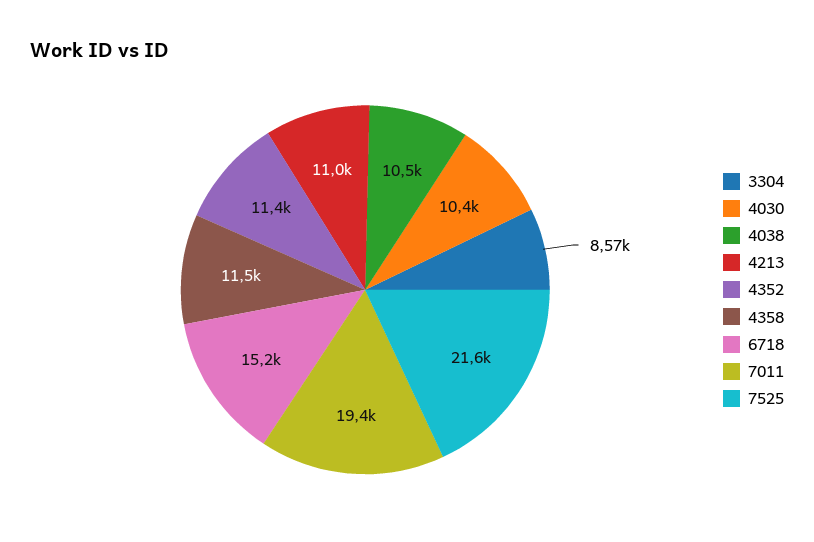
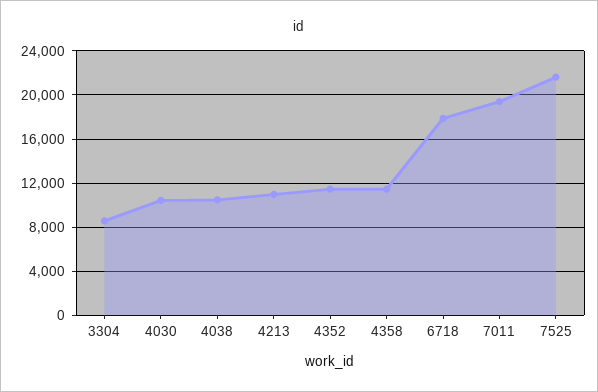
  {
    "3304": 8570,
    "4030": 10400,
    "4038": 10500,
    "4213": 11000,
    "4352": 11400,
    "4358": 11500,
-   "6718": 15200,
+   "6718": 18000,
    "7011": 19400,
    "7525": 21600
  }

